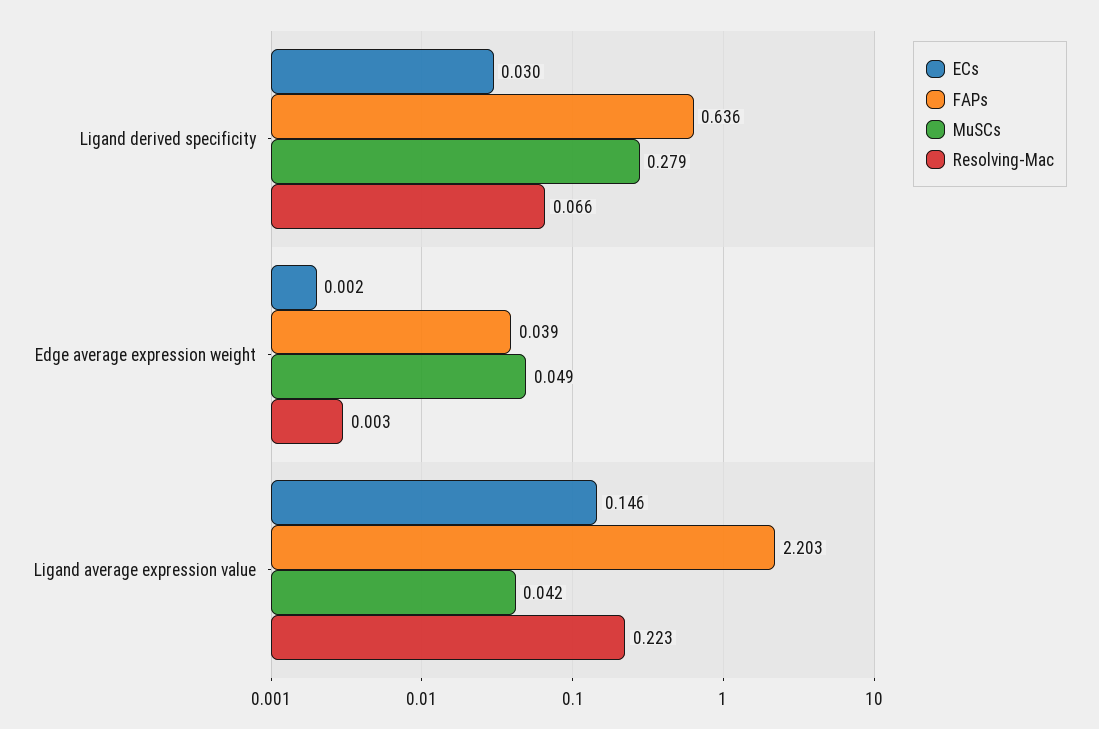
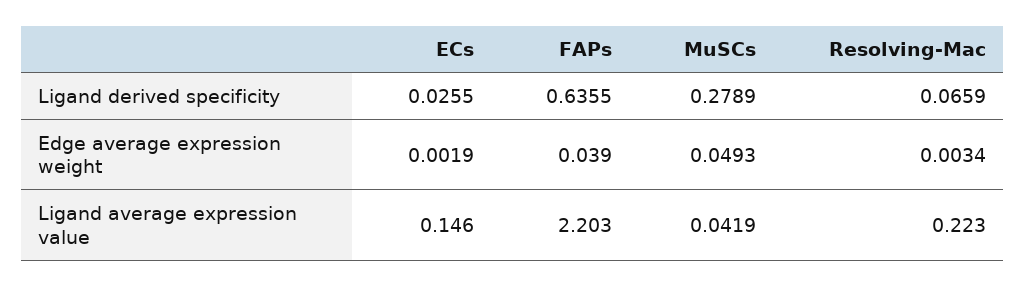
  {
    "ECs": {
-     "Ligand derived specificity": 0.03,
+     "Ligand derived specificity": 0.0255,
      "Edge average expression weight": 0.0019,
      "Ligand average expression value": 0.146
    },
    "FAPs": {
      "Ligand derived specificity": 0.6355,
      "Edge average expression weight": 0.039,
      "Ligand average expression value": 2.203
    },
    "MuSCs": {
      "Ligand derived specificity": 0.2789,
      "Edge average expression weight": 0.0493,
      "Ligand average expression value": 0.0419
    },
    "Resolving-Mac": {
      "Ligand derived specificity": 0.0659,
      "Edge average expression weight": 0.0034,
      "Ligand average expression value": 0.223
    }
  }

